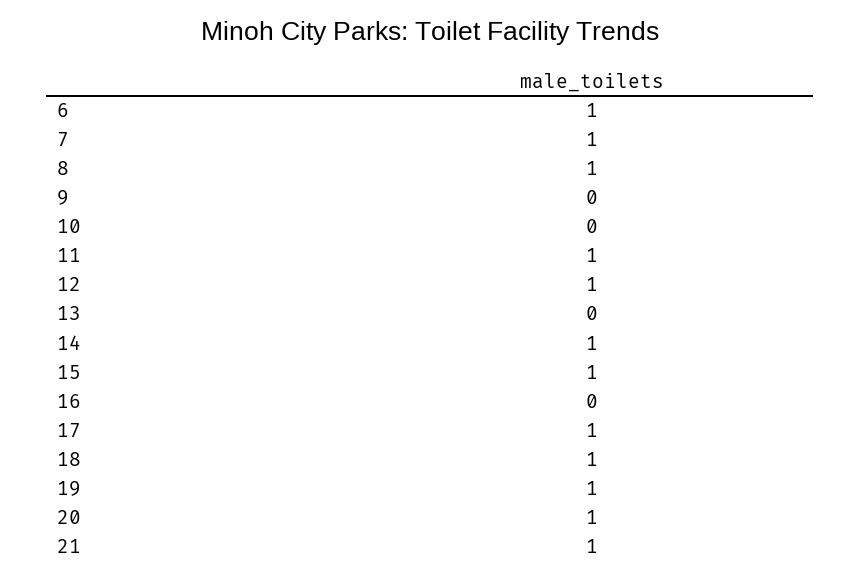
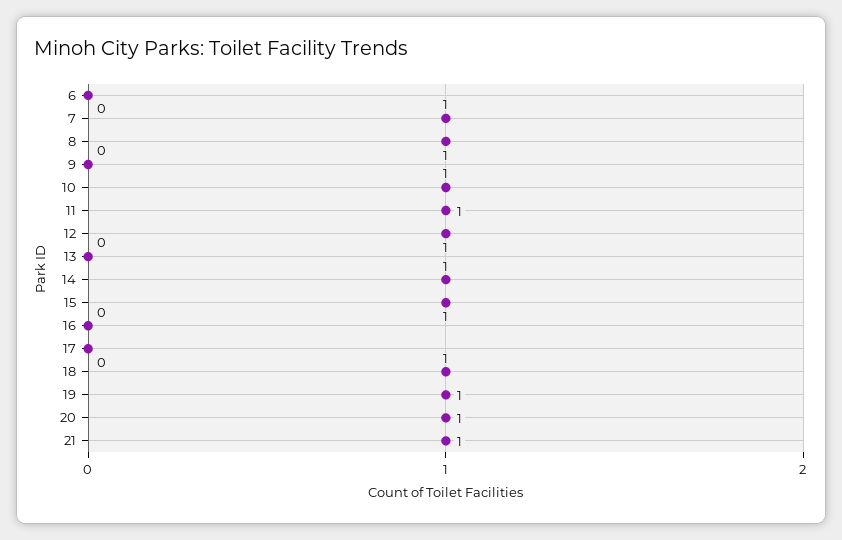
  {
-   "6": 1,
+   "6": 0,
    "7": 1,
    "8": 1,
    "9": 0,
-   "10": 0,
+   "10": 1,
    "11": 1,
    "12": 1,
    "13": 0,
    "14": 1,
    "15": 1,
    "16": 0,
-   "17": 1,
+   "17": 0,
    "18": 1,
    "19": 1,
    "20": 1,
    "21": 1
  }

